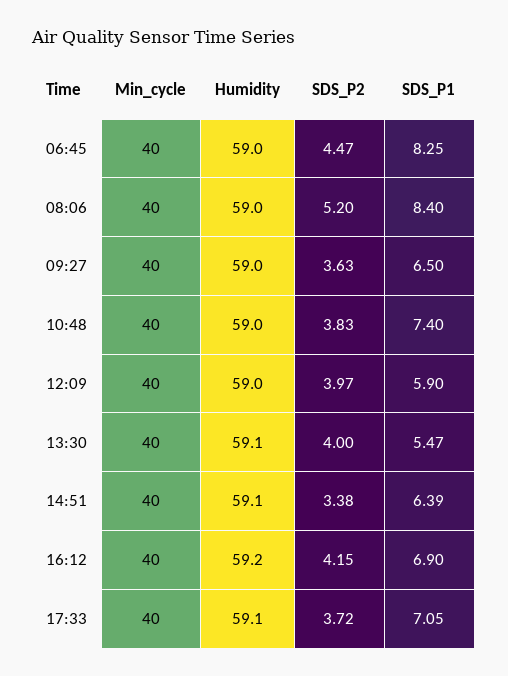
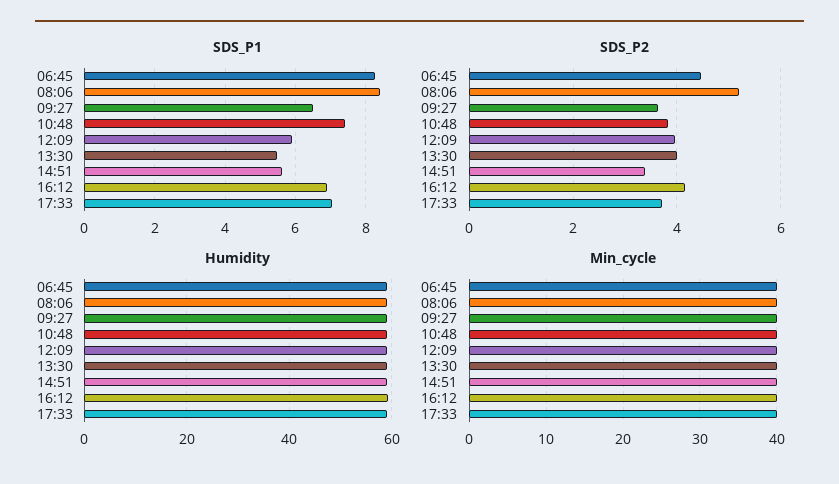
  {
    "Min_cycle": {
      "06:45": 40,
      "08:06": 40,
      "09:27": 40,
      "10:48": 40,
      "12:09": 40,
      "13:30": 40,
      "14:51": 40,
      "16:12": 40,
      "17:33": 40
    },
    "Humidity": {
      "06:45": 59,
      "08:06": 59,
      "09:27": 59,
      "10:48": 59,
      "12:09": 59,
      "13:30": 59.1,
      "14:51": 59.1,
      "16:12": 59.2,
      "17:33": 59.1
    },
    "SDS_P2": {
      "06:45": 4.47,
      "08:06": 5.2,
      "09:27": 3.63,
      "10:48": 3.83,
      "12:09": 3.97,
      "13:30": 4,
      "14:51": 3.38,
      "16:12": 4.15,
      "17:33": 3.72
    },
    "SDS_P1": {
      "06:45": 8.25,
      "08:06": 8.4,
      "09:27": 6.5,
      "10:48": 7.4,
      "12:09": 5.9,
      "13:30": 5.47,
-     "14:51": 6.39,
+     "14:51": 5.6,
      "16:12": 6.9,
      "17:33": 7.05
    }
  }

